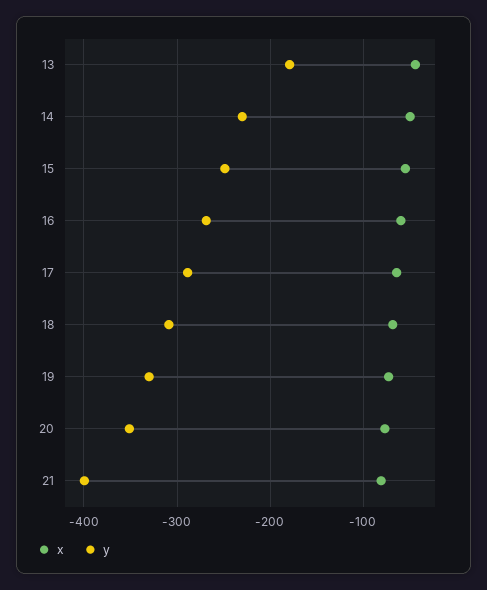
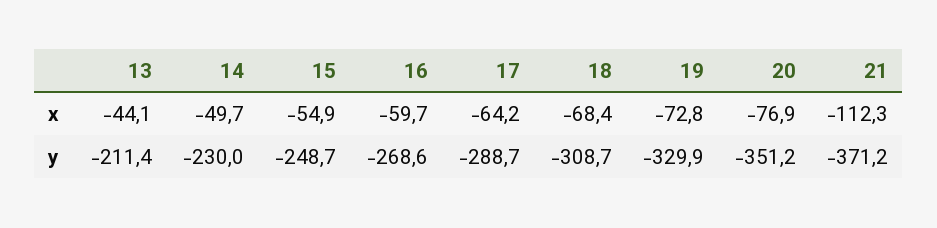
  {
    "x": {
      "13": -44.1,
      "14": -49.7,
      "15": -54.9,
      "16": -59.7,
      "17": -64.2,
      "18": -68.4,
      "19": -72.8,
      "20": -76.9,
-     "21": -80
+     "21": -112.3
    },
    "y": {
-     "13": -180,
+     "13": -211.4,
      "14": -230,
      "15": -248.7,
      "16": -268.6,
      "17": -288.7,
      "18": -308.7,
      "19": -329.9,
      "20": -351.2,
-     "21": -400
+     "21": -371.2
    }
  }

